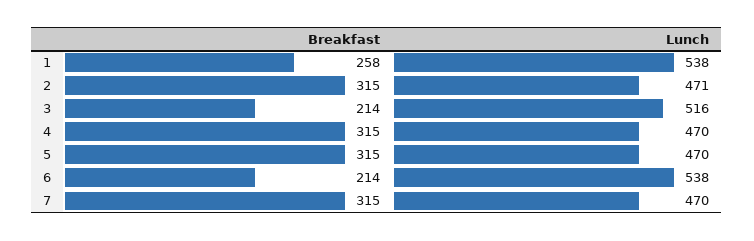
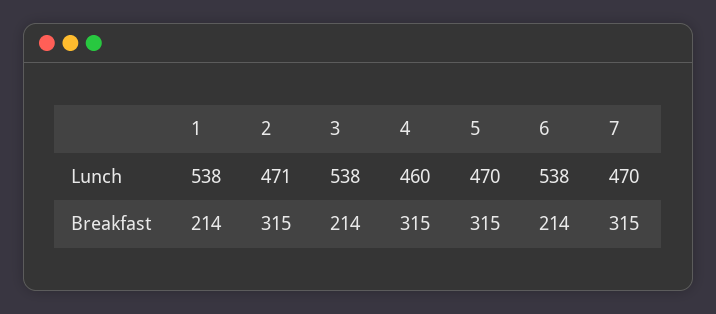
  {
    "Breakfast": {
-     "1": 258,
+     "1": 214,
      "2": 315,
      "3": 214,
      "4": 315,
      "5": 315,
      "6": 214,
      "7": 315
    },
    "Lunch": {
      "1": 538,
      "2": 471,
-     "3": 516,
+     "3": 538,
-     "4": 470,
+     "4": 460,
      "5": 470,
      "6": 538,
      "7": 470
    }
  }

